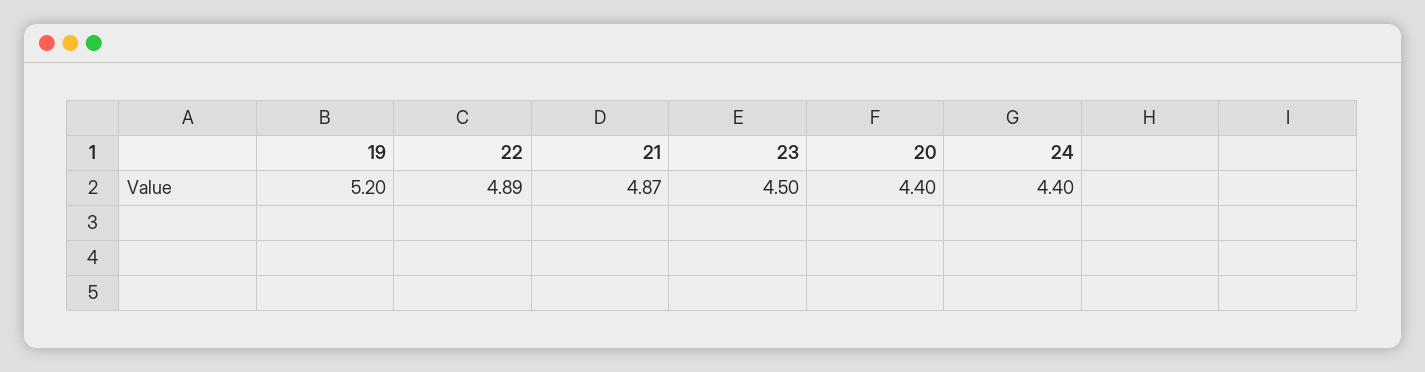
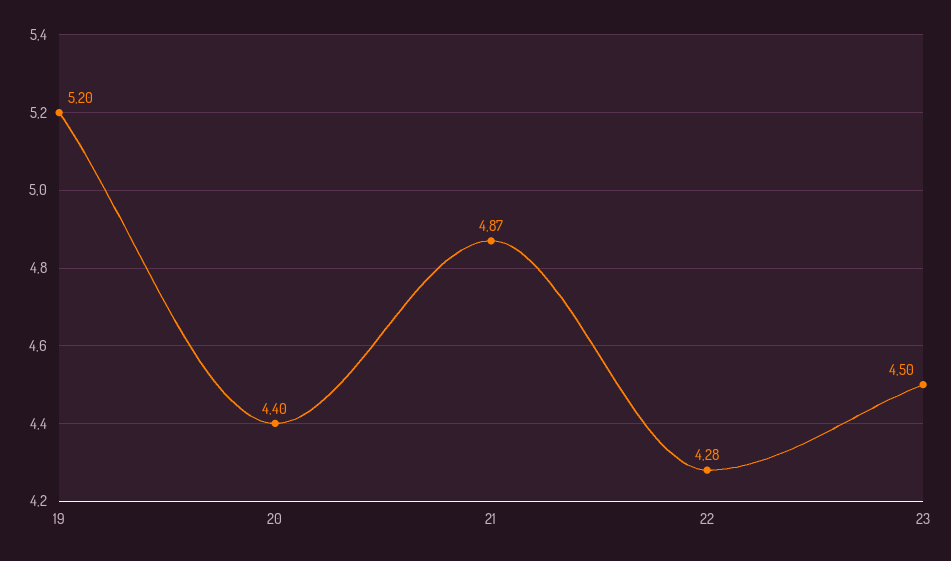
  {
    "19": 5.2,
-   "22": 4.89,
+   "22": 4.28,
    "21": 4.87,
    "23": 4.5,
-   "20": 4.4,
+   "20": 4.4
-   "24": 4.4
  }

